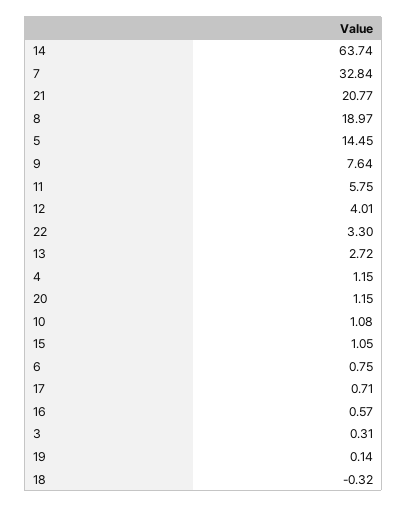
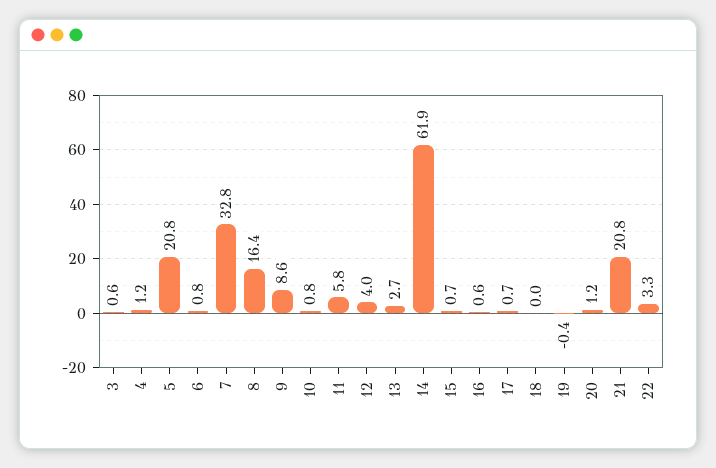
  {
-   "14": 63.74,
+   "14": 61.9,
    "7": 32.84,
    "21": 20.77,
-   "8": 18.97,
+   "8": 16.4,
-   "5": 14.45,
+   "5": 20.8,
-   "9": 7.64,
+   "9": 8.6,
    "11": 5.75,
    "12": 4.01,
    "22": 3.3,
    "13": 2.72,
    "4": 1.15,
    "20": 1.15,
-   "10": 1.08,
+   "10": 0.8,
-   "15": 1.05,
+   "15": 0.7,
    "6": 0.75,
    "17": 0.71,
    "16": 0.57,
-   "3": 0.31,
+   "3": 0.6,
-   "19": 0.14,
+   "19": -0.4,
-   "18": -0.32
+   "18": 0
  }

